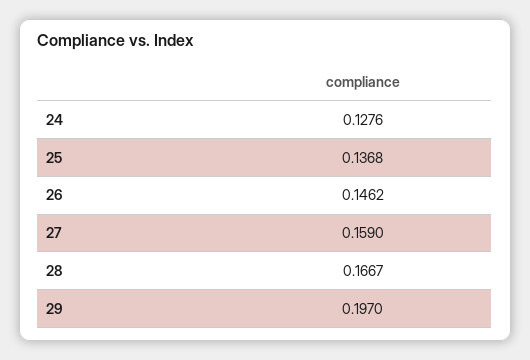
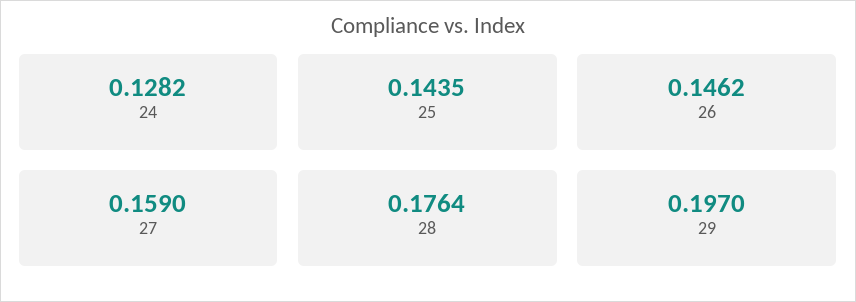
  {
-   "24": 0.1276,
+   "24": 0.1282,
-   "25": 0.1368,
+   "25": 0.1435,
    "26": 0.1462,
    "27": 0.159,
-   "28": 0.1667,
+   "28": 0.1764,
    "29": 0.197
  }

